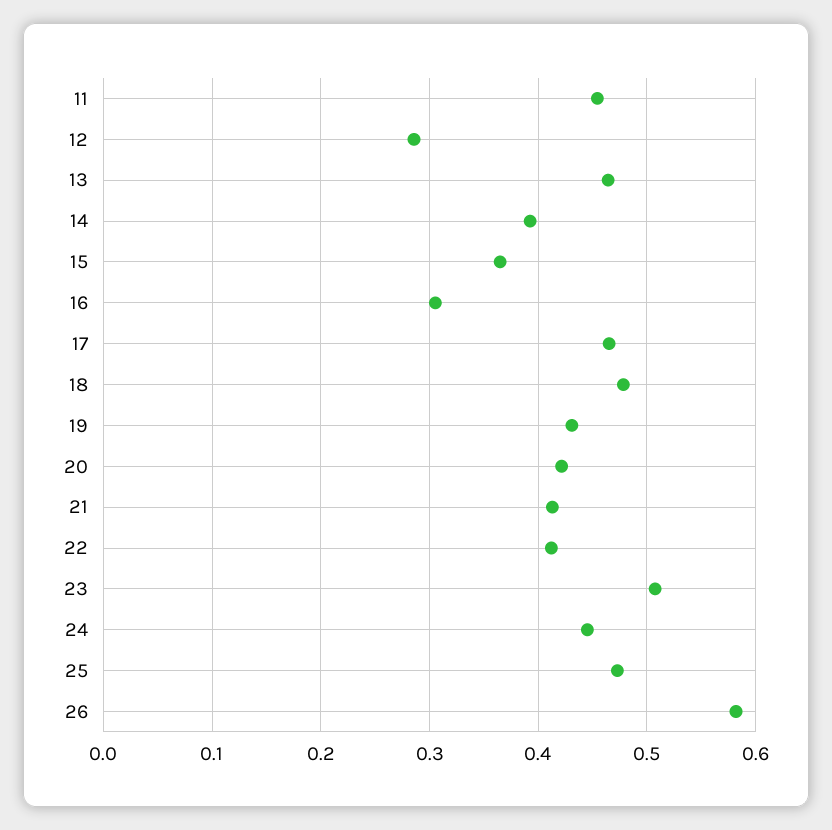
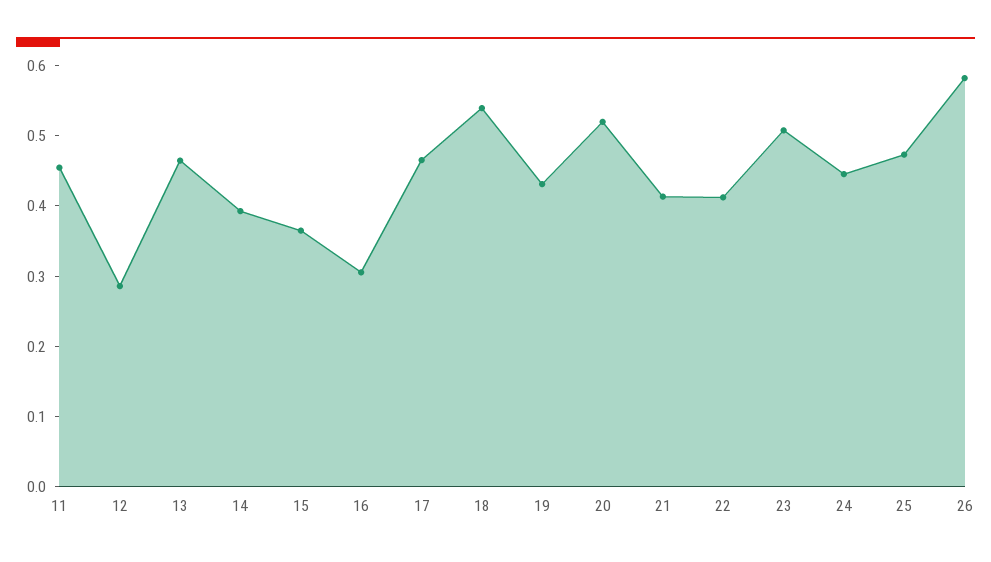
  {
    "11": 0.45,
    "12": 0.29,
    "13": 0.46,
    "14": 0.39,
    "15": 0.36,
    "16": 0.31,
    "17": 0.47,
-   "18": 0.48,
+   "18": 0.54,
    "19": 0.43,
-   "20": 0.42,
+   "20": 0.52,
    "21": 0.41,
    "22": 0.41,
    "23": 0.51,
    "24": 0.45,
    "25": 0.47,
    "26": 0.58
  }

